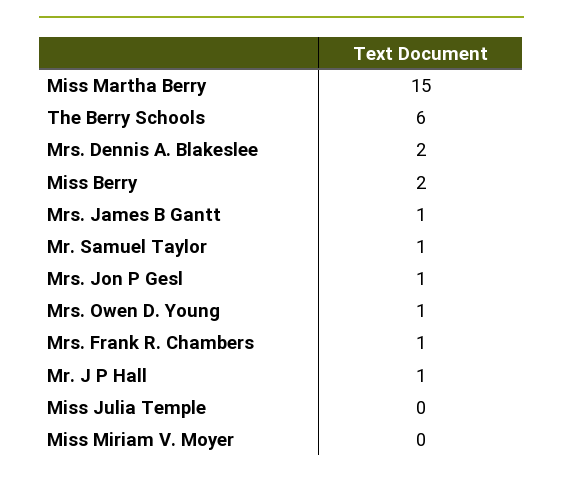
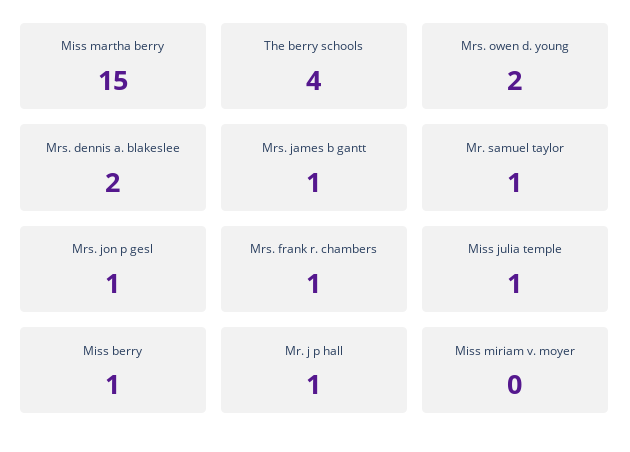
  {
    "Miss Martha Berry": 15,
-   "The Berry Schools": 6,
+   "The Berry Schools": 4,
    "Mrs. Dennis A. Blakeslee": 2,
-   "Miss Berry": 2,
+   "Miss Berry": 1,
    "Mrs. James B Gantt": 1,
    "Mr. Samuel Taylor": 1,
    "Mrs. Jon P Gesl": 1,
-   "Mrs. Owen D. Young": 1,
+   "Mrs. Owen D. Young": 2,
    "Mrs. Frank R. Chambers": 1,
    "Mr. J P Hall": 1,
-   "Miss Julia Temple": 0,
+   "Miss Julia Temple": 1,
    "Miss Miriam V. Moyer": 0
  }

